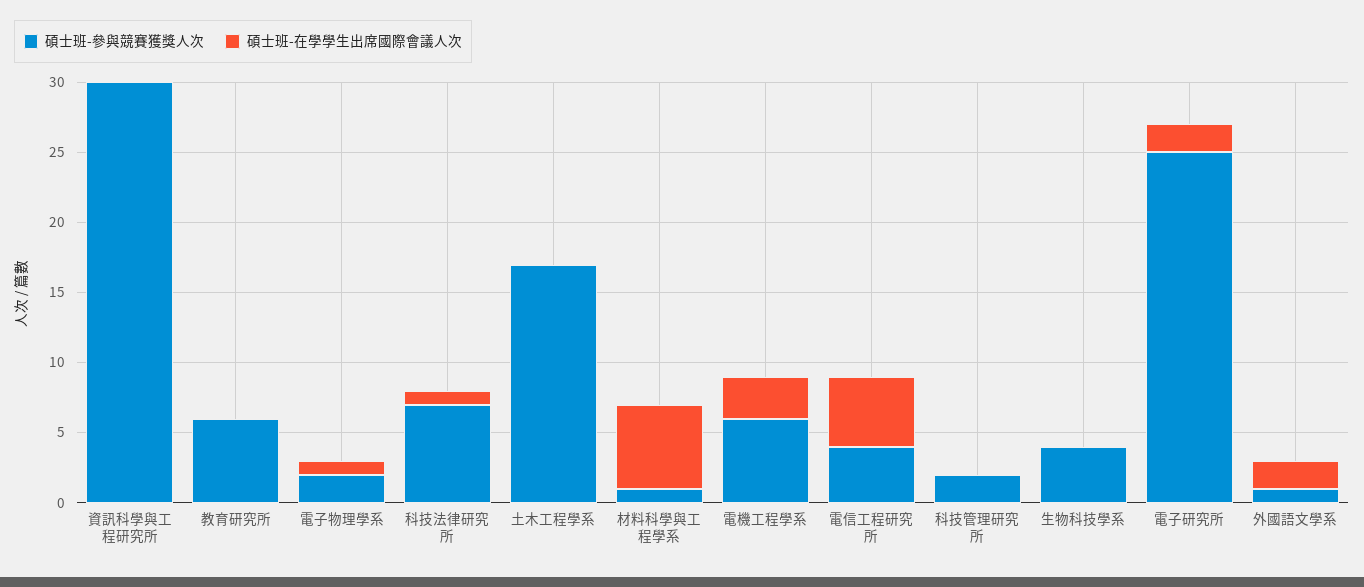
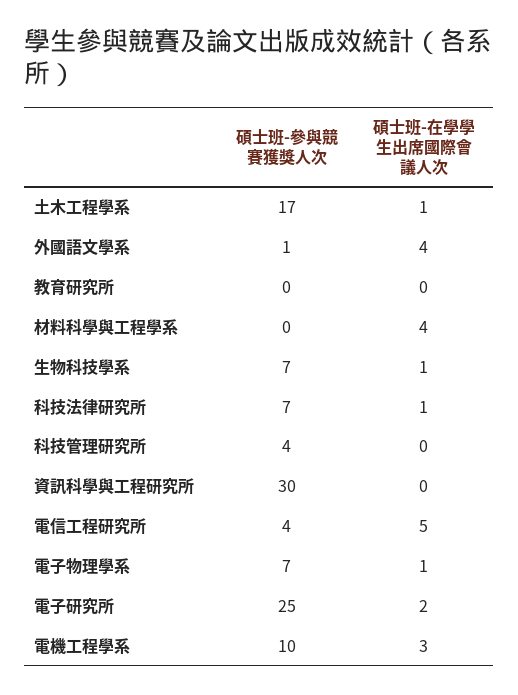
  {
    "碩士班-參與競賽獲獎人次": {
      "資訊科學與工程研究所": 30,
-     "教育研究所": 6,
+     "教育研究所": 0,
-     "電子物理學系": 2,
+     "電子物理學系": 7,
      "科技法律研究所": 7,
      "土木工程學系": 17,
-     "材料科學與工程學系": 1,
+     "材料科學與工程學系": 0,
-     "電機工程學系": 6,
+     "電機工程學系": 10,
      "電信工程研究所": 4,
-     "科技管理研究所": 2,
+     "科技管理研究所": 4,
-     "生物科技學系": 4,
+     "生物科技學系": 7,
      "電子研究所": 25,
      "外國語文學系": 1
    },
    "碩士班-在學學生出席國際會議人次": {
      "資訊科學與工程研究所": 0,
      "教育研究所": 0,
      "電子物理學系": 1,
      "科技法律研究所": 1,
-     "土木工程學系": 0,
+     "土木工程學系": 1,
-     "材料科學與工程學系": 6,
+     "材料科學與工程學系": 4,
      "電機工程學系": 3,
      "電信工程研究所": 5,
      "科技管理研究所": 0,
-     "生物科技學系": 0,
+     "生物科技學系": 1,
      "電子研究所": 2,
-     "外國語文學系": 2
+     "外國語文學系": 4
    }
  }

